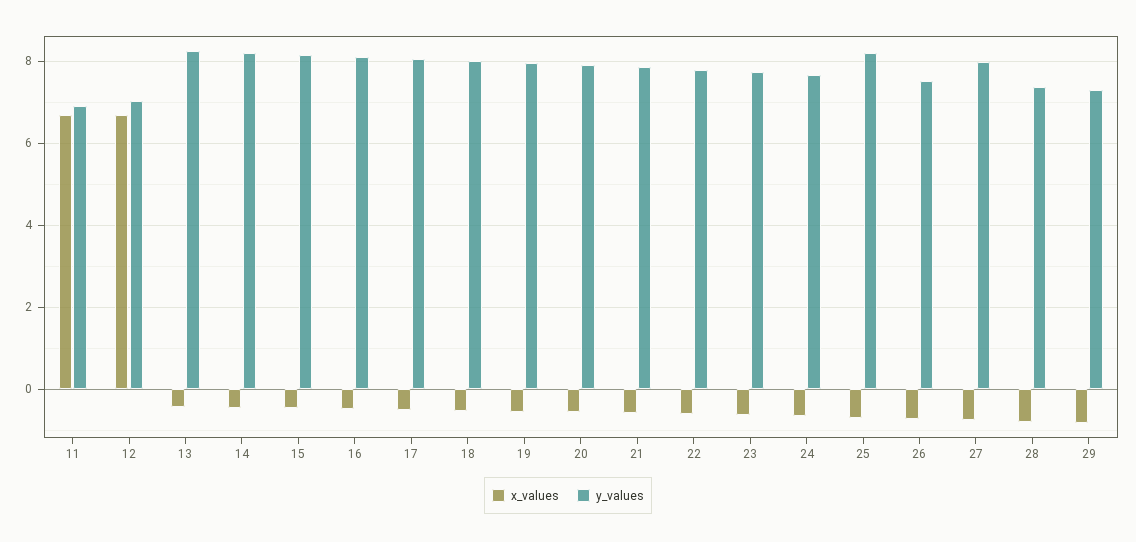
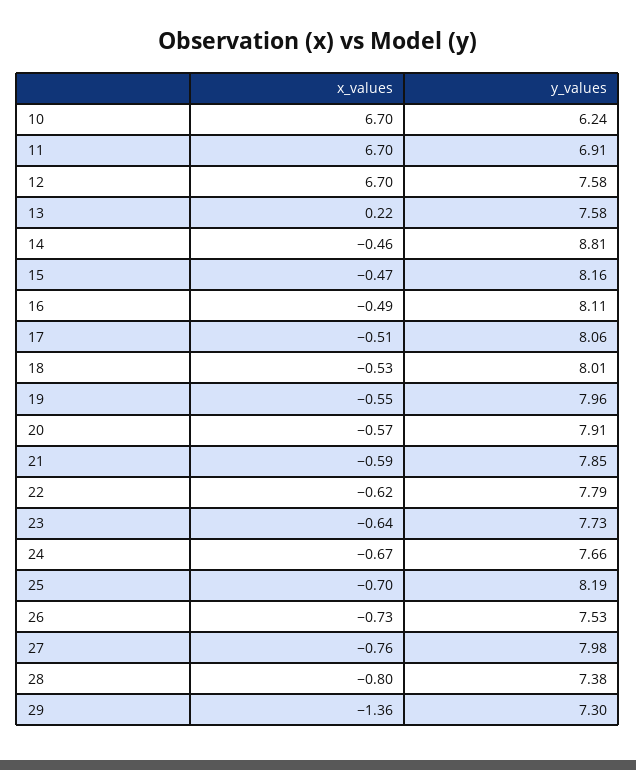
  {
    "x_values": {
      "11": 6.7,
      "12": 6.7,
-     "13": -0.4,
+     "13": 0.22,
      "14": -0.46,
      "15": -0.47,
      "16": -0.49,
      "17": -0.51,
      "18": -0.53,
      "19": -0.55,
      "20": -0.57,
      "21": -0.59,
      "22": -0.62,
      "23": -0.64,
      "24": -0.67,
      "25": -0.7,
      "26": -0.73,
      "27": -0.76,
      "28": -0.8,
-     "29": -0.8
+     "29": -1.36,
+     "10": 6.7
    },
    "y_values": {
      "11": 6.91,
-     "12": 7,
+     "12": 7.58,
-     "13": 8.2,
+     "13": 7.58,
-     "14": 8.2,
+     "14": 8.81,
      "15": 8.16,
      "16": 8.11,
      "17": 8.06,
      "18": 8.01,
      "19": 7.96,
      "20": 7.91,
      "21": 7.85,
      "22": 7.79,
      "23": 7.73,
      "24": 7.66,
      "25": 8.19,
      "26": 7.53,
      "27": 7.98,
      "28": 7.38,
-     "29": 7.3
+     "29": 7.3,
+     "10": 6.24
    }
  }

